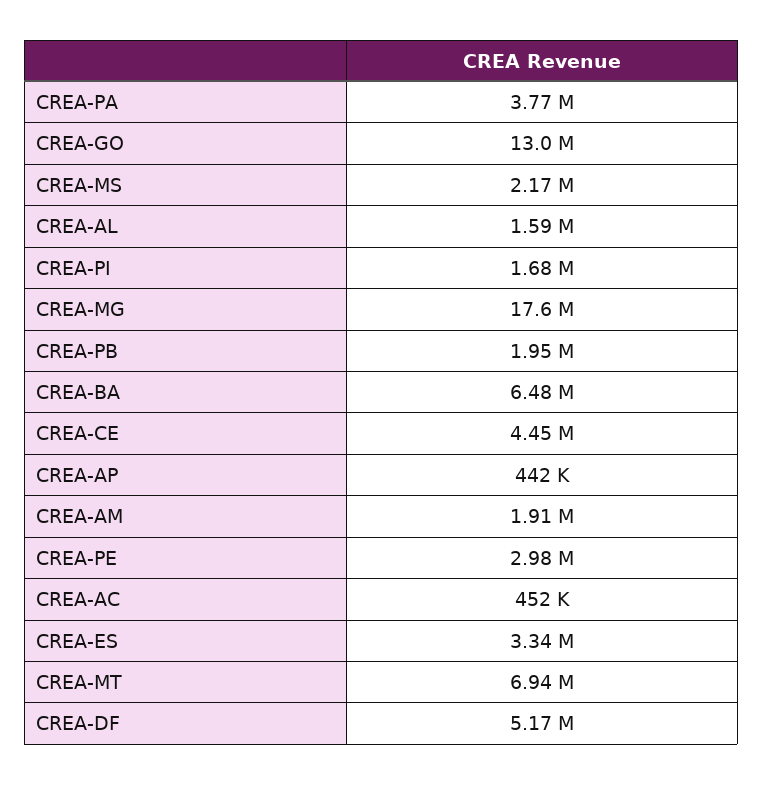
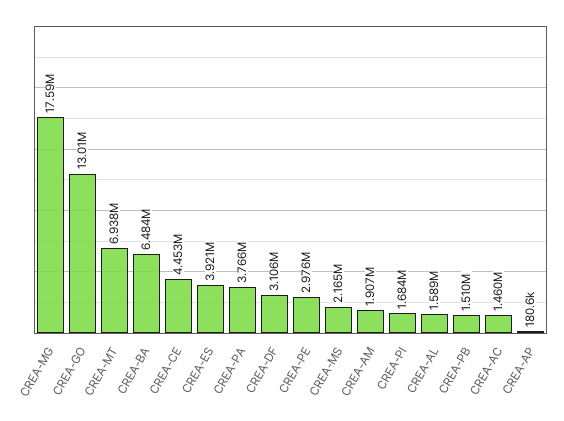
  {
    "CREA-PA": 3766000,
    "CREA-GO": 13010000,
    "CREA-MS": 2165000,
    "CREA-AL": 1589000,
    "CREA-PI": 1684000,
    "CREA-MG": 17590000,
-   "CREA-PB": 1950000,
+   "CREA-PB": 1510000,
    "CREA-BA": 6484000,
    "CREA-CE": 4453000,
-   "CREA-AP": 442000,
+   "CREA-AP": 180600,
    "CREA-AM": 1907000,
    "CREA-PE": 2976000,
-   "CREA-AC": 452000,
+   "CREA-AC": 1460000,
-   "CREA-ES": 3340000,
+   "CREA-ES": 3921000,
    "CREA-MT": 6938000,
-   "CREA-DF": 5170000
+   "CREA-DF": 3106000
  }

